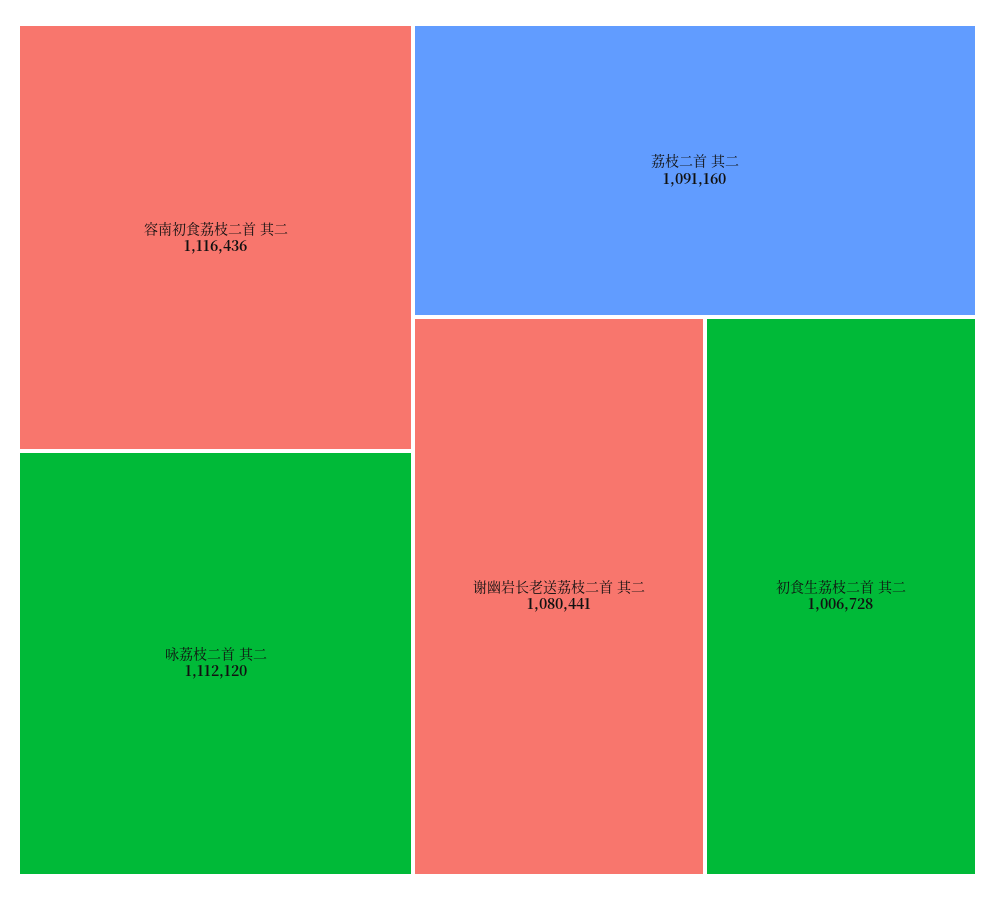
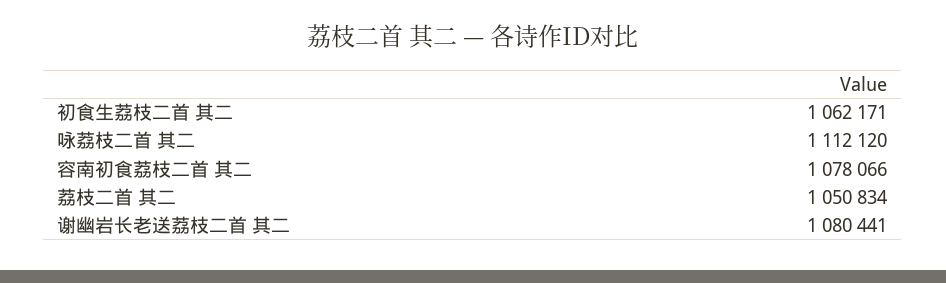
  {
-   "容南初食荔枝二首 其二": 1116436,
+   "容南初食荔枝二首 其二": 1078066,
    "咏荔枝二首 其二": 1112120,
-   "荔枝二首 其二": 1091160,
+   "荔枝二首 其二": 1050834,
    "谢幽岩长老送荔枝二首 其二": 1080441,
-   "初食生荔枝二首 其二": 1006728
+   "初食生荔枝二首 其二": 1062171
  }

